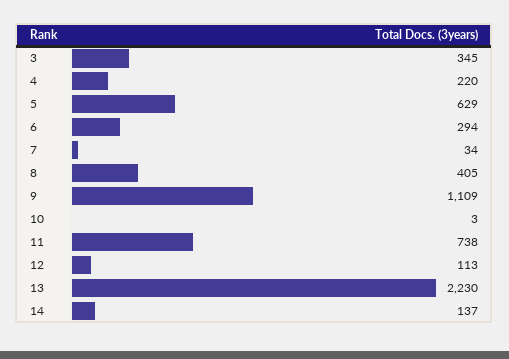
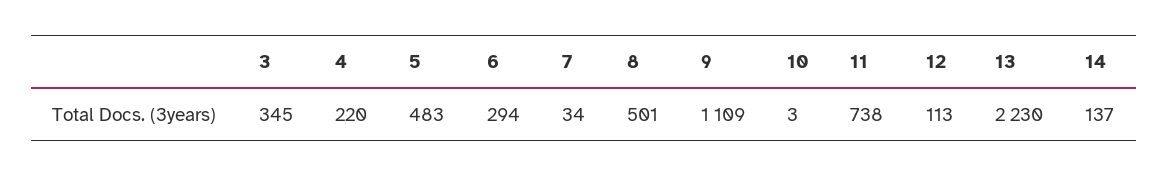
  {
    "3": 345,
    "4": 220,
-   "5": 629,
+   "5": 483,
    "6": 294,
    "7": 34,
-   "8": 405,
+   "8": 501,
    "9": 1109,
    "10": 3,
    "11": 738,
    "12": 113,
    "13": 2230,
    "14": 137
  }

